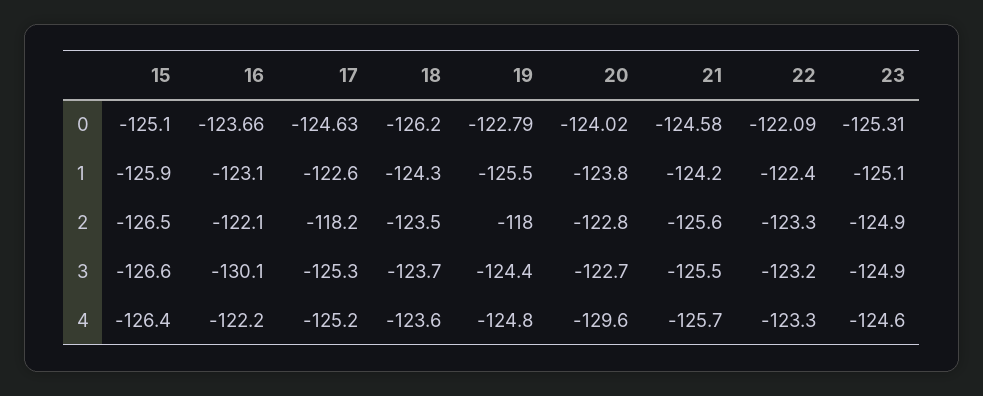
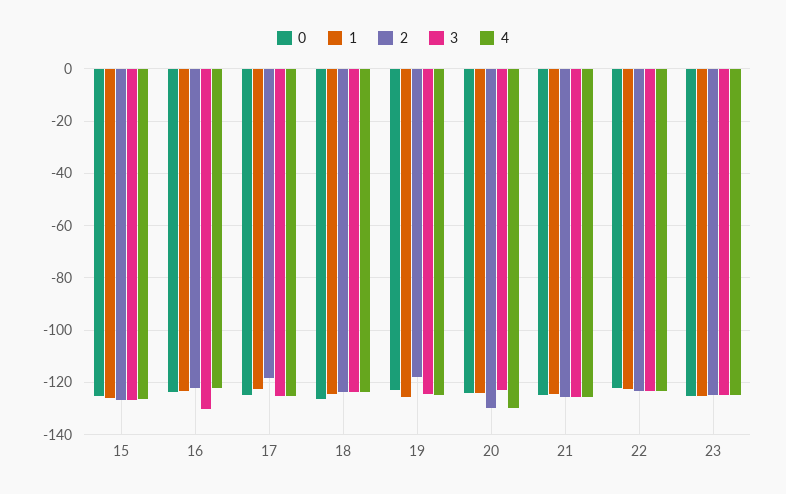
  {
    "0": {
      "15": -125.1,
      "16": -123.66,
      "17": -124.63,
      "18": -126.2,
      "19": -122.79,
      "20": -124.02,
      "21": -124.58,
      "22": -122.09,
      "23": -125.31
    },
    "1": {
      "15": -125.9,
      "16": -123.1,
      "17": -122.6,
      "18": -124.3,
      "19": -125.5,
      "20": -123.8,
      "21": -124.2,
      "22": -122.4,
      "23": -125.1
    },
    "2": {
      "15": -126.5,
      "16": -122.1,
      "17": -118.2,
      "18": -123.5,
      "19": -118,
-     "20": -122.8,
+     "20": -130,
      "21": -125.6,
      "22": -123.3,
      "23": -124.9
    },
    "3": {
      "15": -126.6,
      "16": -130.1,
      "17": -125.3,
      "18": -123.7,
      "19": -124.4,
      "20": -122.7,
      "21": -125.5,
      "22": -123.2,
      "23": -124.9
    },
    "4": {
      "15": -126.4,
      "16": -122.2,
      "17": -125.2,
      "18": -123.6,
      "19": -124.8,
      "20": -129.6,
      "21": -125.7,
      "22": -123.3,
      "23": -124.6
    }
  }

